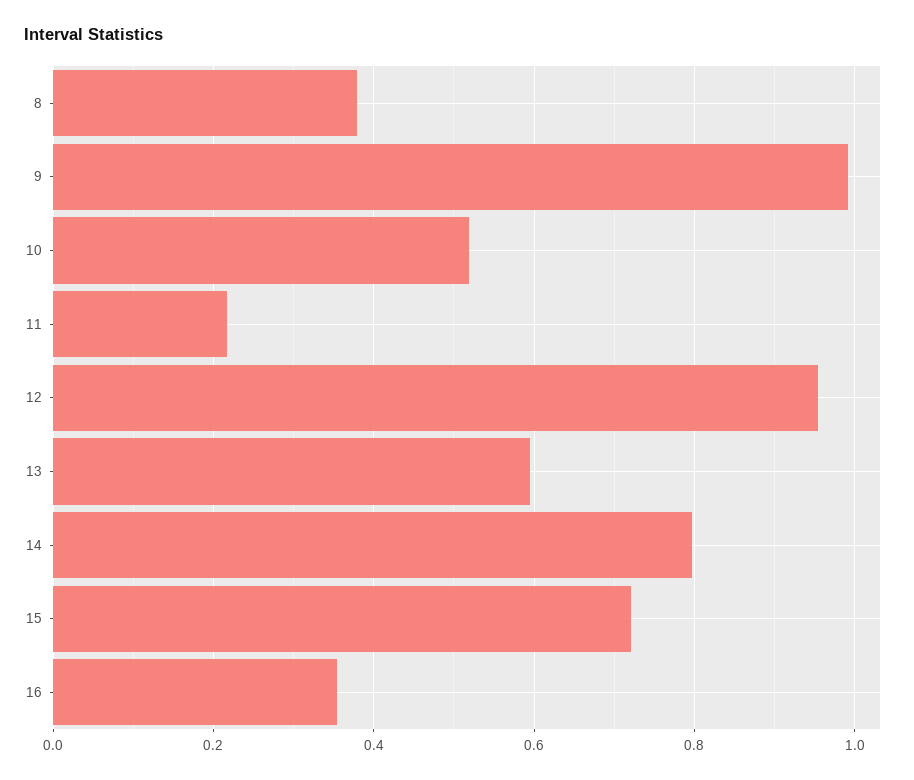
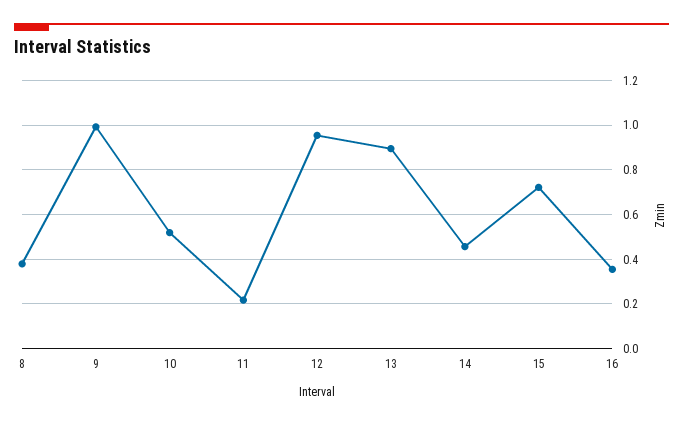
  {
    "8": 0.38,
    "9": 1,
    "10": 0.52,
    "11": 0.22,
    "12": 0.96,
-   "13": 0.6,
+   "13": 0.9,
-   "14": 0.8,
+   "14": 0.45,
    "15": 0.72,
    "16": 0.36
  }

